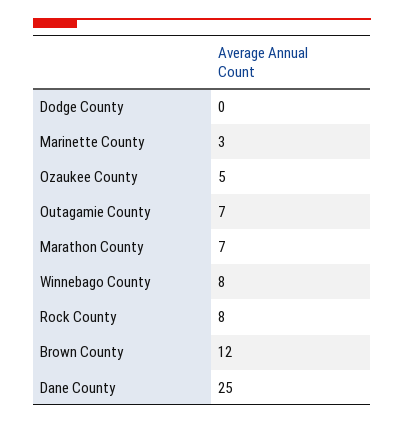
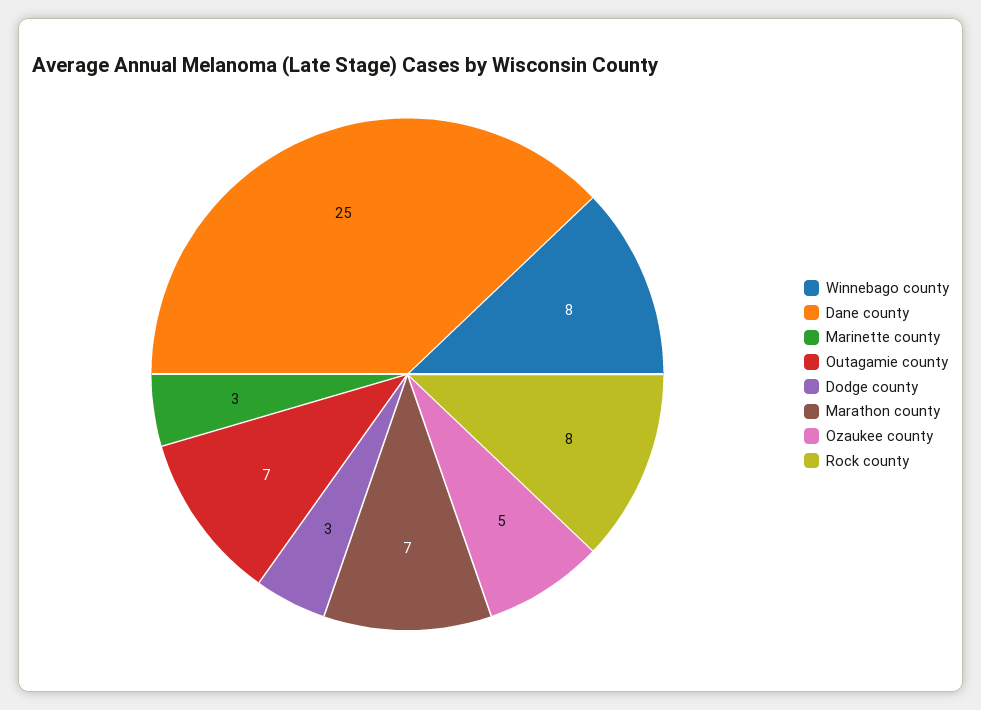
  {
-   "Dodge County": 0,
+   "Dodge County": 3,
    "Marinette County": 3,
    "Ozaukee County": 5,
    "Outagamie County": 7,
    "Marathon County": 7,
    "Winnebago County": 8,
    "Rock County": 8,
-   "Brown County": 12,
    "Dane County": 25
  }

